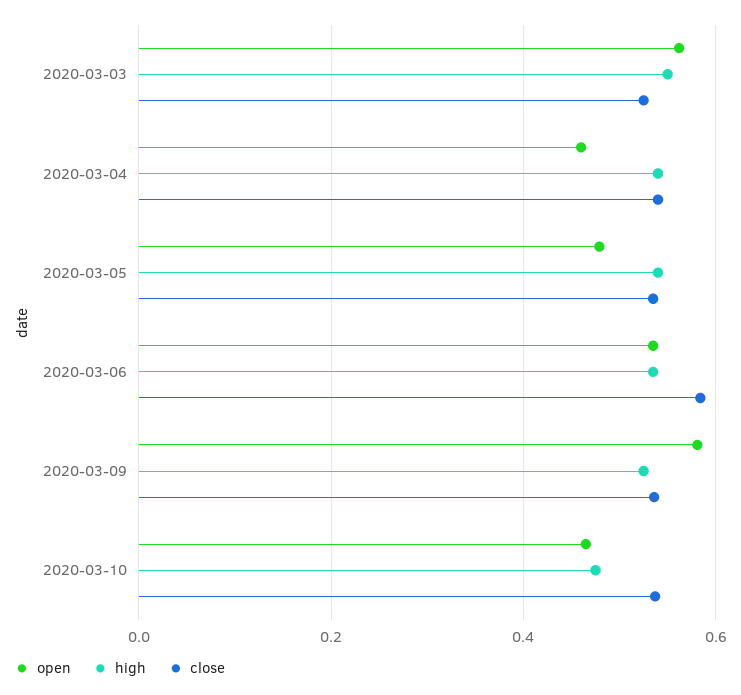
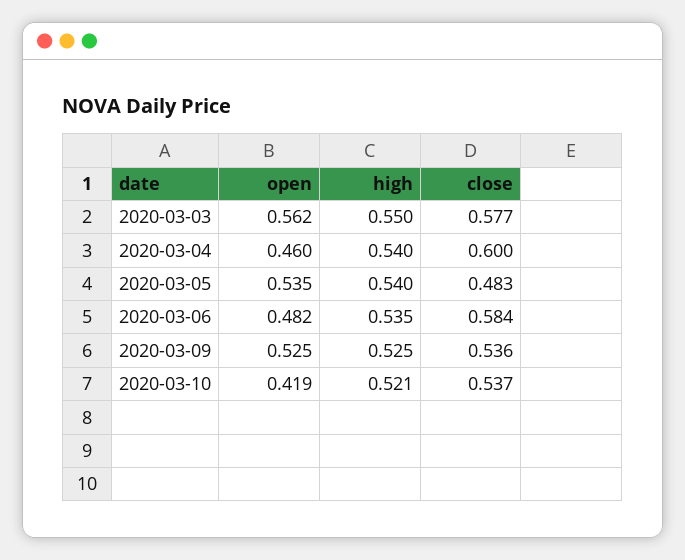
  {
    "open": {
      "2020-03-03": 0.562,
      "2020-03-04": 0.46,
-     "2020-03-05": 0.48,
+     "2020-03-05": 0.535,
-     "2020-03-06": 0.54,
+     "2020-03-06": 0.482,
-     "2020-03-09": 0.58,
+     "2020-03-09": 0.525,
-     "2020-03-10": 0.46
+     "2020-03-10": 0.419
    },
    "high": {
      "2020-03-03": 0.55,
      "2020-03-04": 0.54,
      "2020-03-05": 0.54,
      "2020-03-06": 0.535,
      "2020-03-09": 0.525,
-     "2020-03-10": 0.48
+     "2020-03-10": 0.521
    },
    "close": {
-     "2020-03-03": 0.52,
+     "2020-03-03": 0.577,
-     "2020-03-04": 0.54,
+     "2020-03-04": 0.6,
-     "2020-03-05": 0.54,
+     "2020-03-05": 0.483,
      "2020-03-06": 0.584,
      "2020-03-09": 0.536,
      "2020-03-10": 0.537
    }
  }

